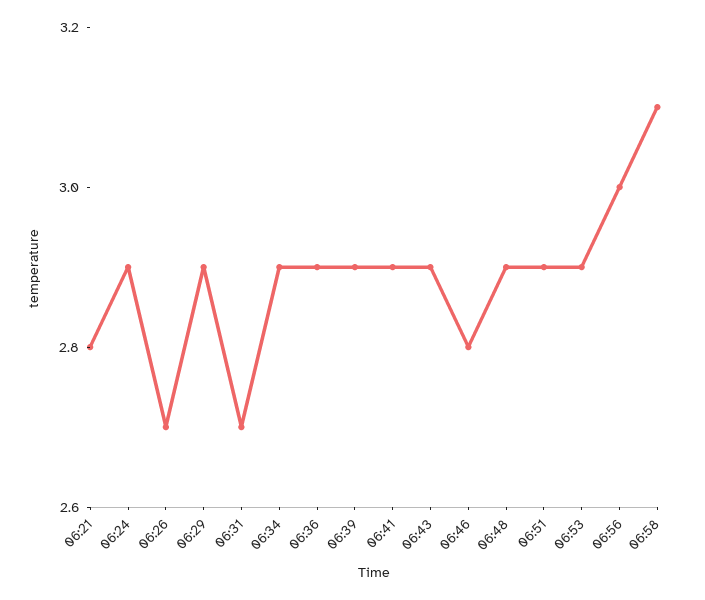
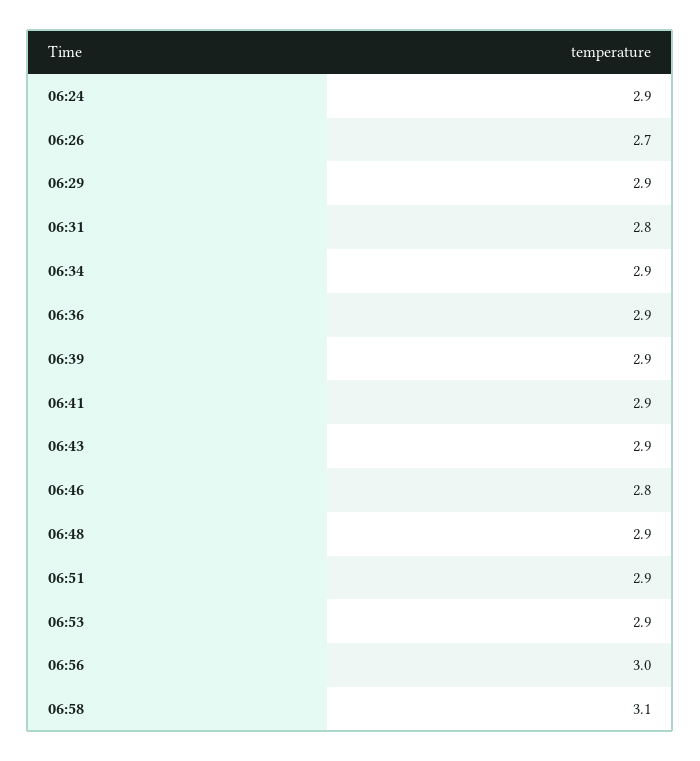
  {
-   "06:21": 2.8,
    "06:24": 2.9,
    "06:26": 2.7,
    "06:29": 2.9,
-   "06:31": 2.7,
+   "06:31": 2.8,
    "06:34": 2.9,
    "06:36": 2.9,
    "06:39": 2.9,
    "06:41": 2.9,
    "06:43": 2.9,
    "06:46": 2.8,
    "06:48": 2.9,
    "06:51": 2.9,
    "06:53": 2.9,
    "06:56": 3,
    "06:58": 3.1
  }

